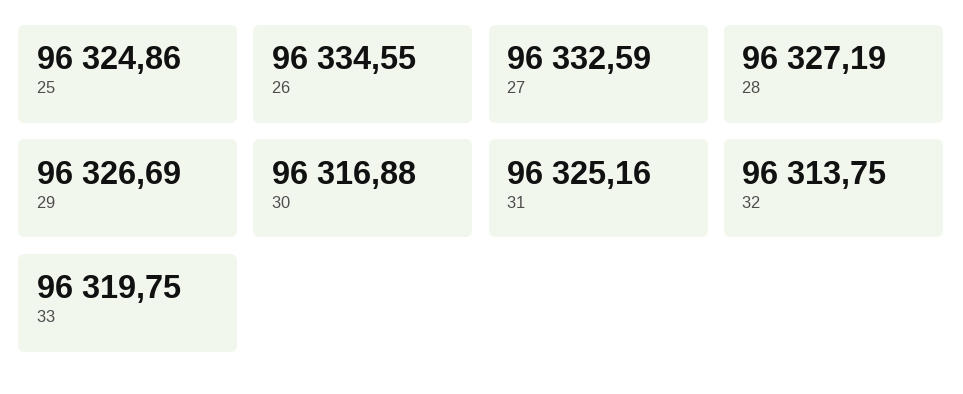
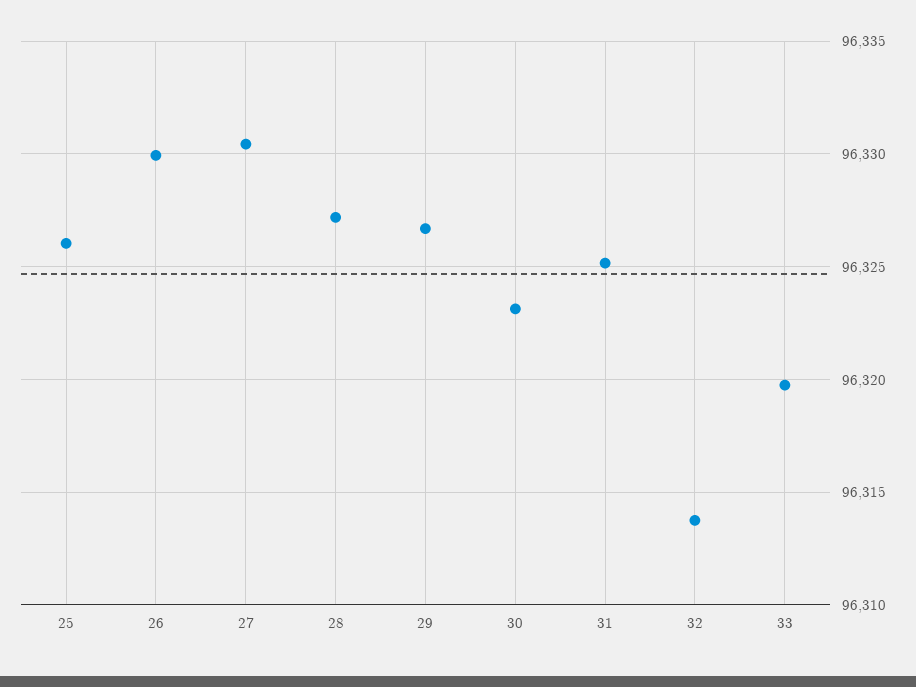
  {
-   "25": 96324.86,
+   "25": 96326,
-   "26": 96334.55,
+   "26": 96330,
-   "27": 96332.59,
+   "27": 96330.5,
    "28": 96327.19,
    "29": 96326.69,
-   "30": 96316.88,
+   "30": 96323,
    "31": 96325.16,
    "32": 96313.75,
    "33": 96319.75
  }

